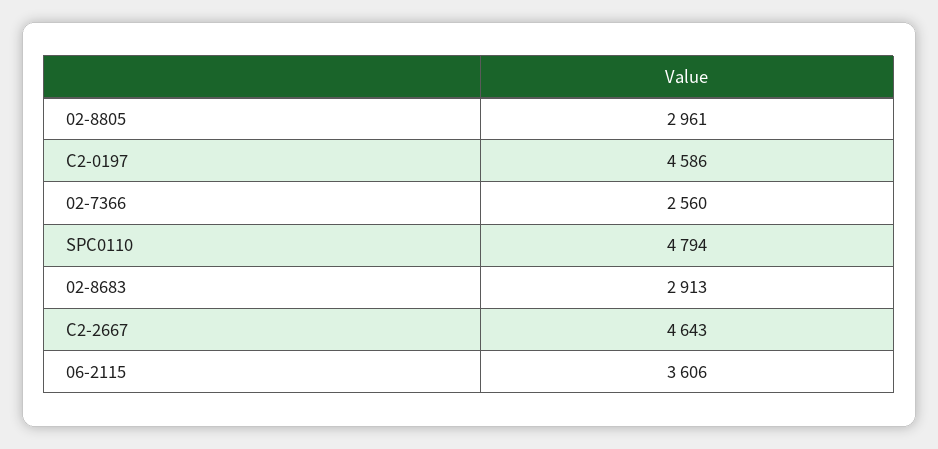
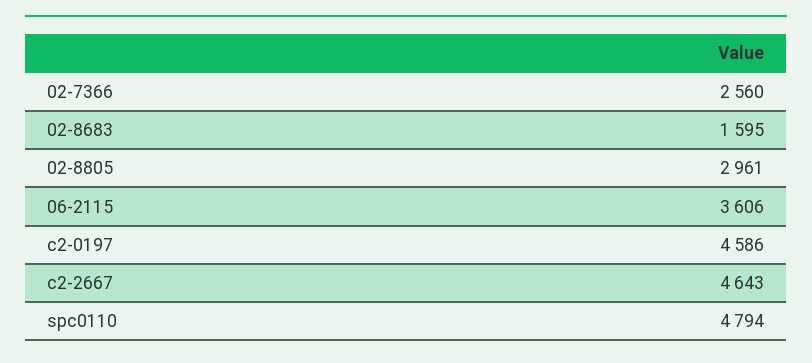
  {
    "02-8805": 2961,
    "C2-0197": 4586,
    "02-7366": 2560,
    "SPC0110": 4794,
-   "02-8683": 2913,
+   "02-8683": 1595,
    "C2-2667": 4643,
    "06-2115": 3606
  }

